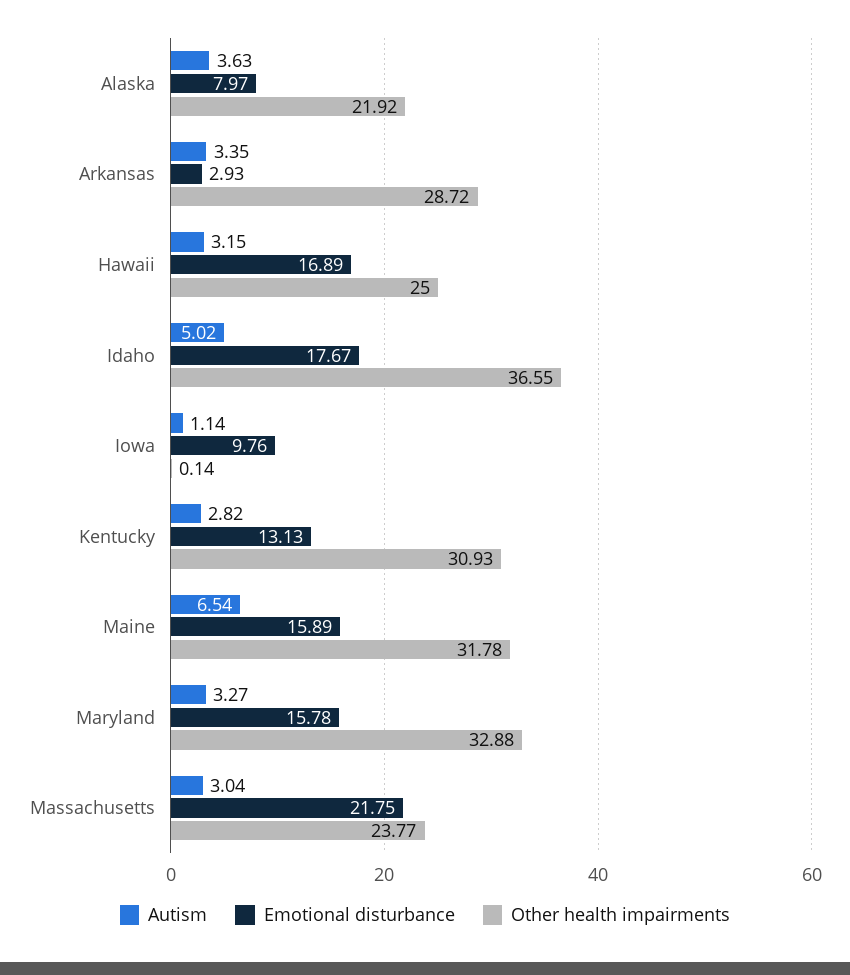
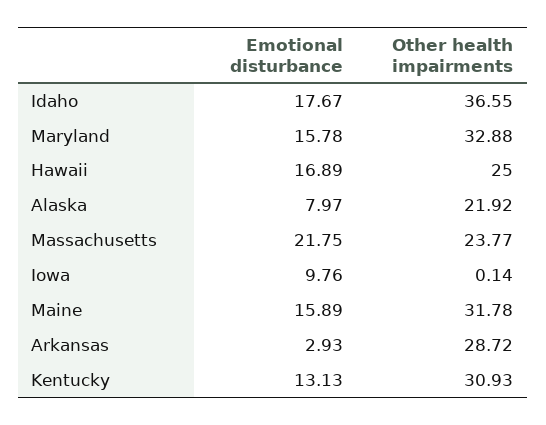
  {
-   "Autism": {
-     "Alaska": 3.63,
-     "Arkansas": 3.35,
-     "Hawaii": 3.15,
-     "Idaho": 5.02,
-     "Iowa": 1.14,
-     "Kentucky": 2.82,
-     "Maine": 6.54,
-     "Maryland": 3.27,
-     "Massachusetts": 3.04
-   },
    "Emotional disturbance": {
      "Alaska": 7.97,
      "Arkansas": 2.93,
      "Hawaii": 16.89,
      "Idaho": 17.67,
      "Iowa": 9.76,
      "Kentucky": 13.13,
      "Maine": 15.89,
      "Maryland": 15.78,
      "Massachusetts": 21.75
    },
    "Other health impairments": {
      "Alaska": 21.92,
      "Arkansas": 28.72,
      "Hawaii": 25,
      "Idaho": 36.55,
      "Iowa": 0.14,
      "Kentucky": 30.93,
      "Maine": 31.78,
      "Maryland": 32.88,
      "Massachusetts": 23.77
    }
  }

